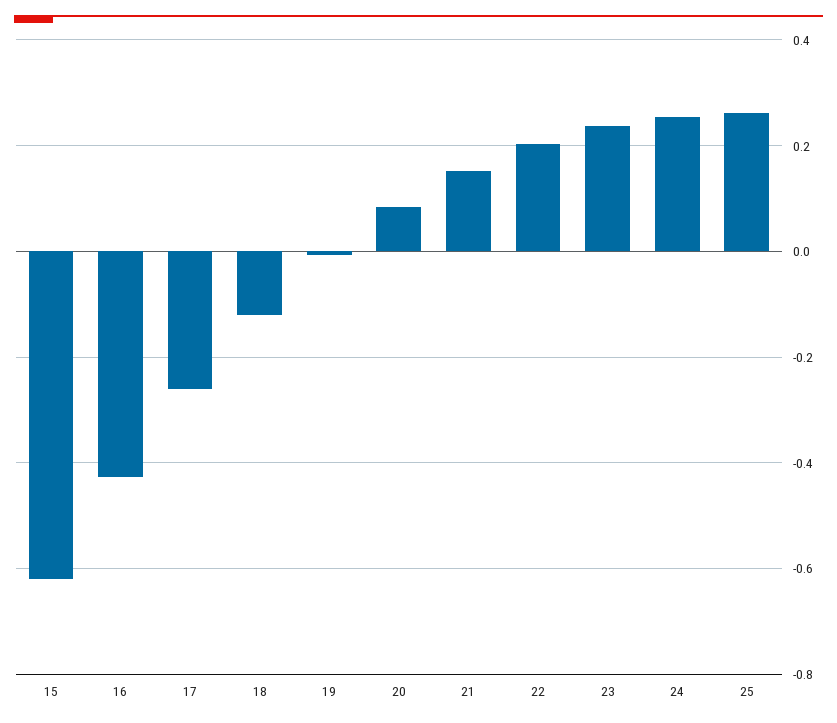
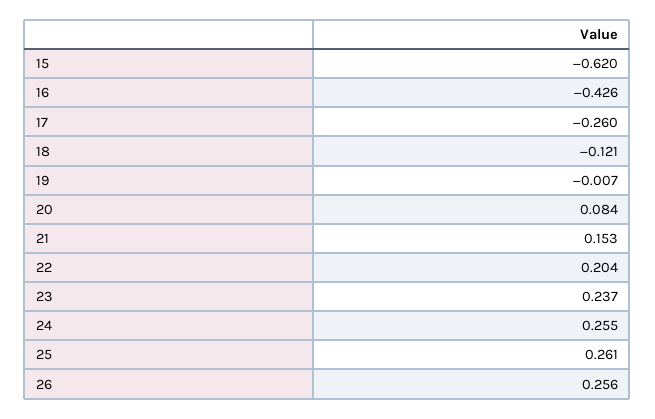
  {
    "15": -0.62,
    "16": -0.426,
    "17": -0.26,
    "18": -0.121,
    "19": -0.007,
    "20": 0.084,
    "21": 0.153,
    "22": 0.204,
    "23": 0.237,
    "24": 0.255,
-   "25": 0.261
+   "25": 0.261,
+   "26": 0.256
  }

